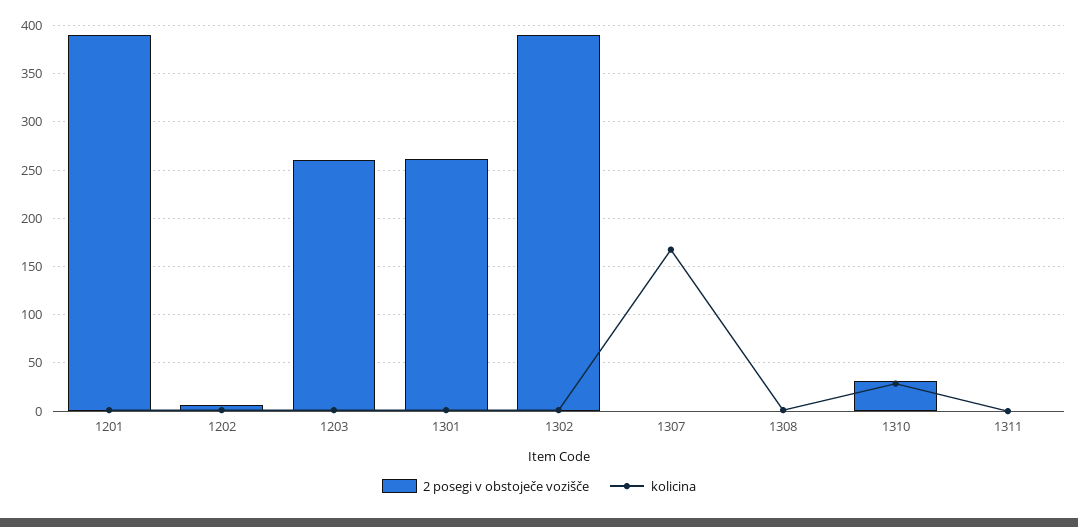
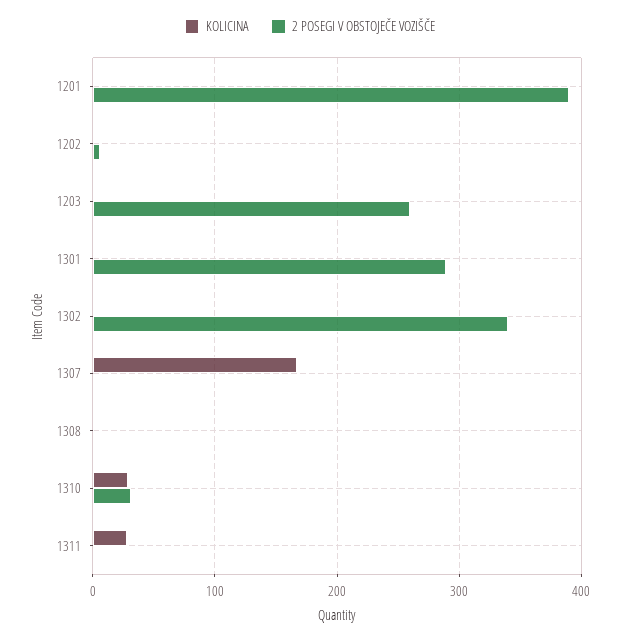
  {
    "2 posegi v obstoječe vozišče": {
      "1201": 390,
      "1202": 10,
      "1203": 260,
-     "1301": 260,
+     "1301": 290,
-     "1302": 390,
+     "1302": 340,
      "1307": 0,
      "1308": 0,
      "1310": 30,
      "1311": 0
    },
    "kolicina": {
      "1201": 0,
      "1202": 0,
      "1203": 0,
      "1301": 0,
      "1302": 0,
      "1307": 170,
      "1308": 0,
      "1310": 30,
-     "1311": 0
+     "1311": 30
    }
  }

